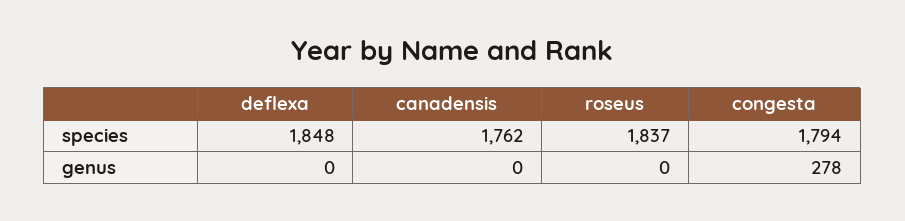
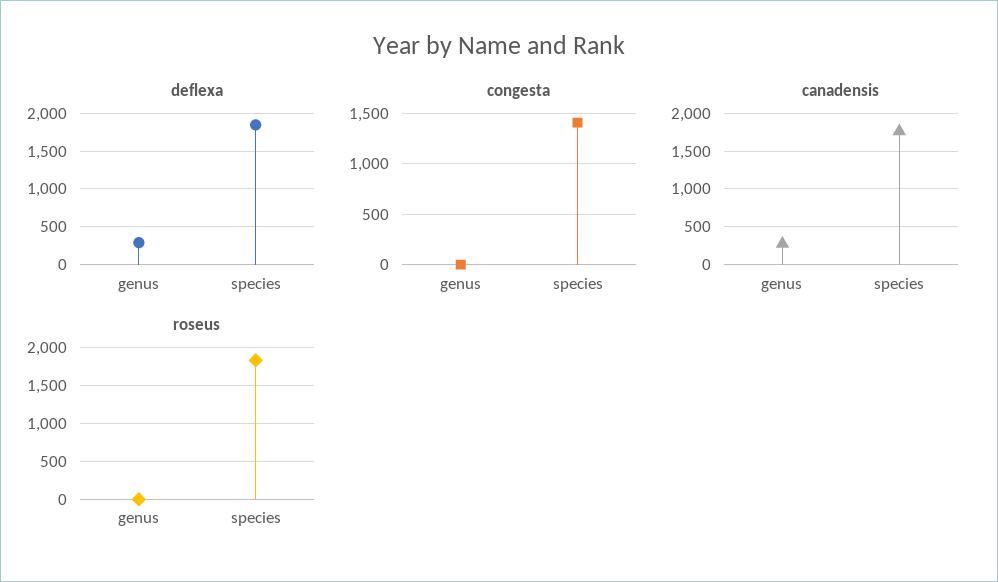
  {
    "deflexa": {
      "species": 1848,
-     "genus": 0
+     "genus": 300
    },
    "canadensis": {
      "species": 1762,
-     "genus": 0
+     "genus": 300
    },
    "roseus": {
      "species": 1837,
      "genus": 0
    },
    "congesta": {
-     "species": 1794,
+     "species": 1400,
-     "genus": 278
+     "genus": 0
    }
  }

